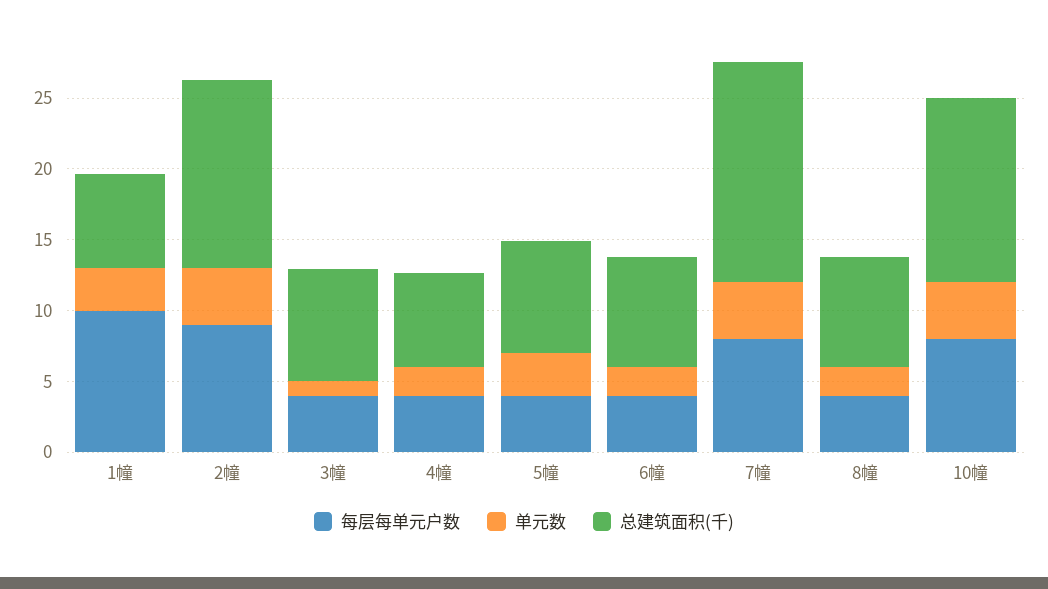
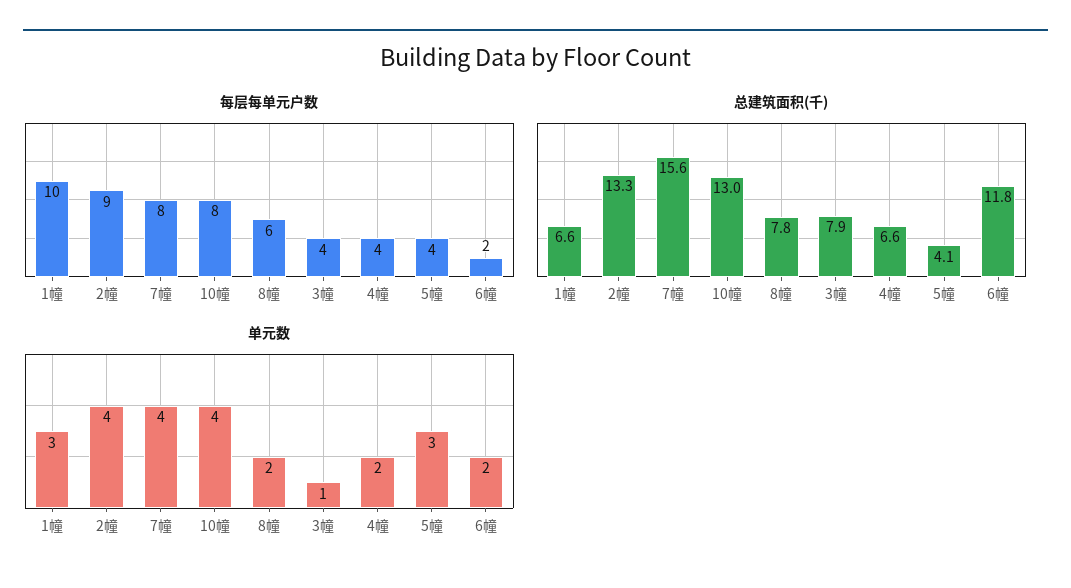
  {
    "每层每单元户数": {
      "1幢": 10,
      "2幢": 9,
      "3幢": 4,
      "4幢": 4,
      "5幢": 4,
-     "6幢": 4,
+     "6幢": 2,
      "7幢": 8,
-     "8幢": 4,
+     "8幢": 6,
      "10幢": 8
    },
    "单元数": {
      "1幢": 3,
      "2幢": 4,
      "3幢": 1,
      "4幢": 2,
      "5幢": 3,
      "6幢": 2,
      "7幢": 4,
      "8幢": 2,
      "10幢": 4
    },
    "总建筑面积(千)": {
      "1幢": 6.6,
      "2幢": 13.3,
      "3幢": 7.9,
      "4幢": 6.6,
-     "5幢": 8,
+     "5幢": 4.1,
-     "6幢": 8,
+     "6幢": 11.8,
      "7幢": 15.6,
      "8幢": 7.8,
      "10幢": 13
    }
  }

